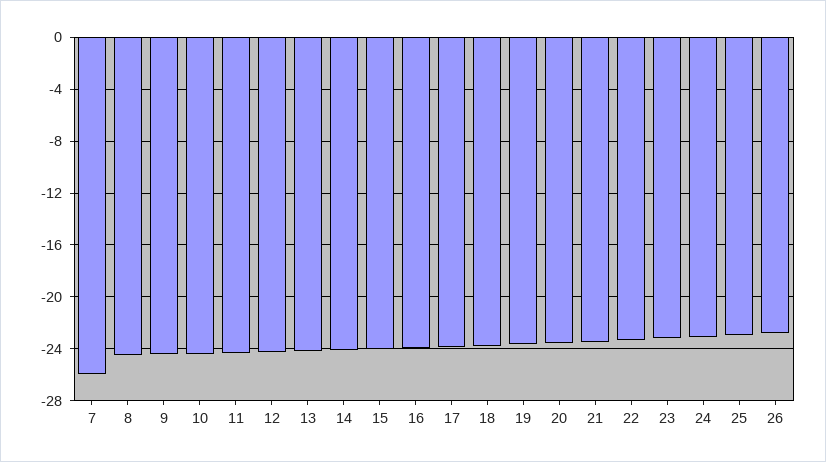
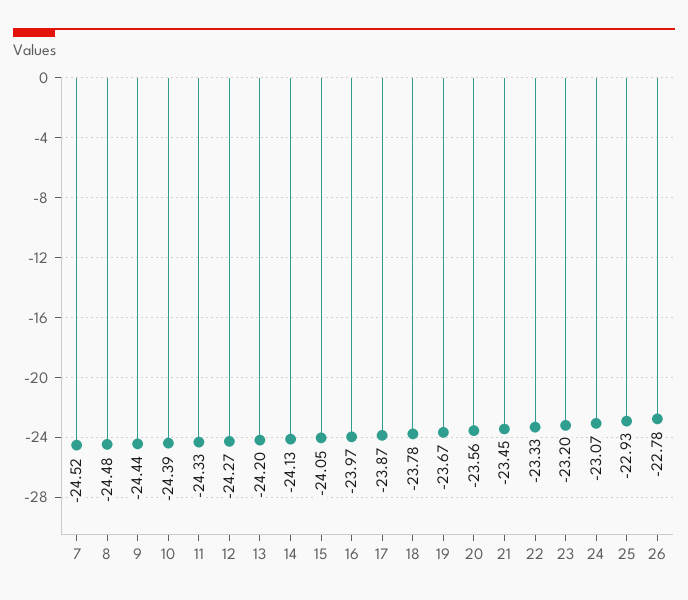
  {
-   "7": -26,
+   "7": -24.52,
    "8": -24.48,
    "9": -24.44,
    "10": -24.39,
    "11": -24.33,
    "12": -24.27,
    "13": -24.2,
    "14": -24.13,
    "15": -24.05,
    "16": -23.97,
    "17": -23.87,
    "18": -23.78,
    "19": -23.67,
    "20": -23.56,
    "21": -23.45,
    "22": -23.33,
    "23": -23.2,
    "24": -23.07,
    "25": -22.93,
    "26": -22.78
  }

